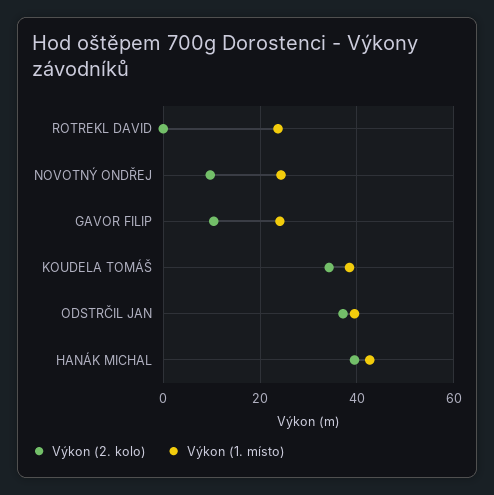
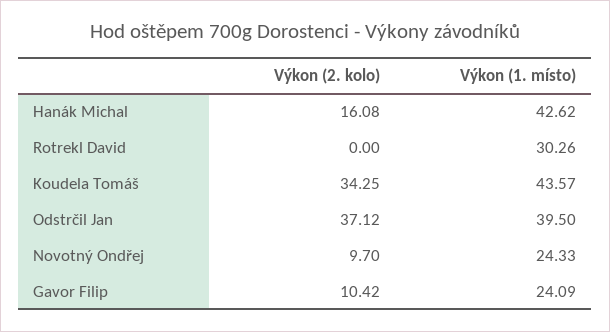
  {
    "Výkon (2. kolo)": {
      "ROTREKL DAVID": 0,
      "NOVOTNÝ ONDŘEJ": 9.7,
      "GAVOR FILIP": 10.42,
      "KOUDELA TOMÁŠ": 34.25,
      "ODSTRČIL JAN": 37.12,
-     "HANÁK MICHAL": 40
+     "HANÁK MICHAL": 16.08
    },
    "Výkon (1. místo)": {
-     "ROTREKL DAVID": 24,
+     "ROTREKL DAVID": 30.26,
      "NOVOTNÝ ONDŘEJ": 24.33,
      "GAVOR FILIP": 24.09,
-     "KOUDELA TOMÁŠ": 38,
+     "KOUDELA TOMÁŠ": 43.57,
      "ODSTRČIL JAN": 39.5,
      "HANÁK MICHAL": 42.62
    }
  }

